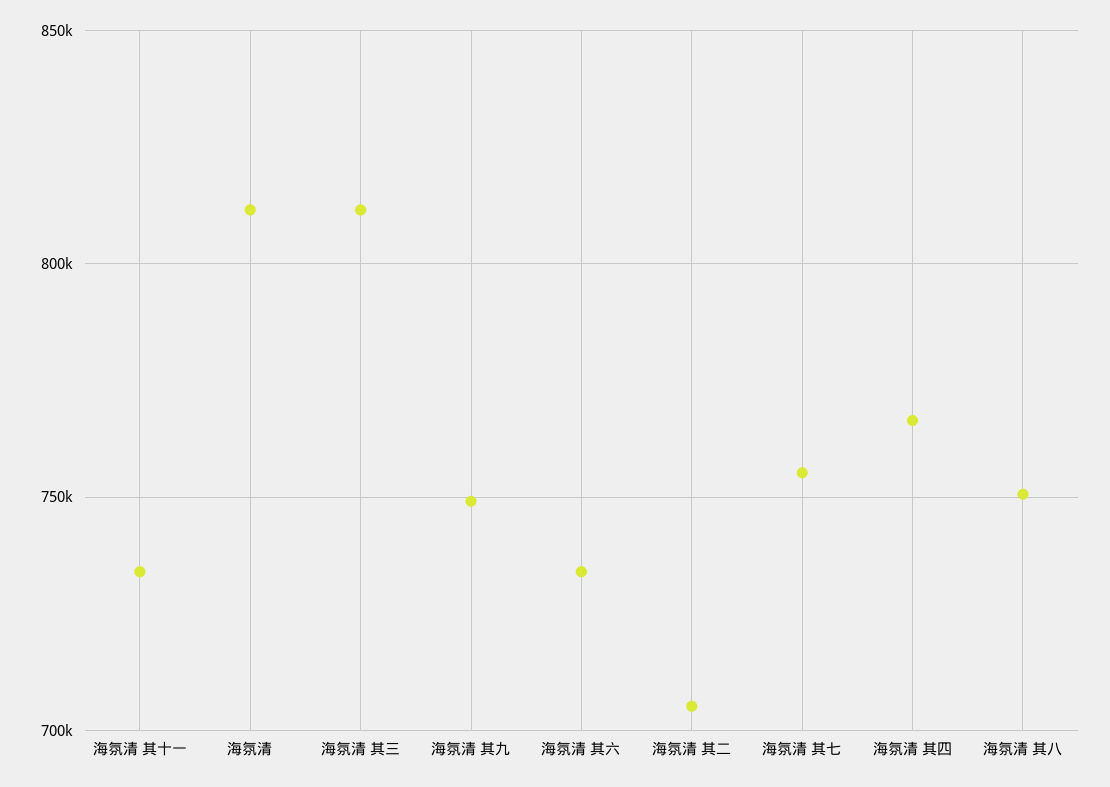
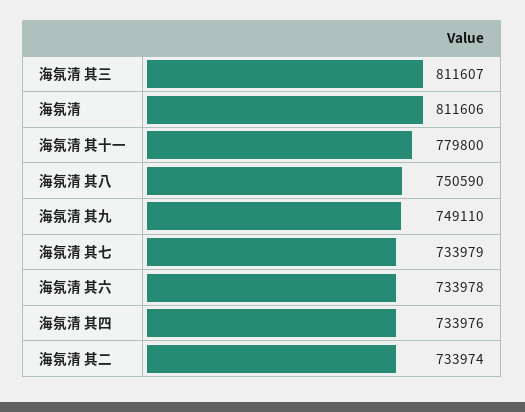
  {
-   "海氛清 其十一": 735000,
+   "海氛清 其十一": 779800,
    "海氛清": 811606,
    "海氛清 其三": 811607,
    "海氛清 其九": 749110,
    "海氛清 其六": 733978,
-   "海氛清 其二": 705000,
+   "海氛清 其二": 733974,
-   "海氛清 其七": 755000,
+   "海氛清 其七": 733979,
-   "海氛清 其四": 765000,
+   "海氛清 其四": 733976,
    "海氛清 其八": 750590
  }

